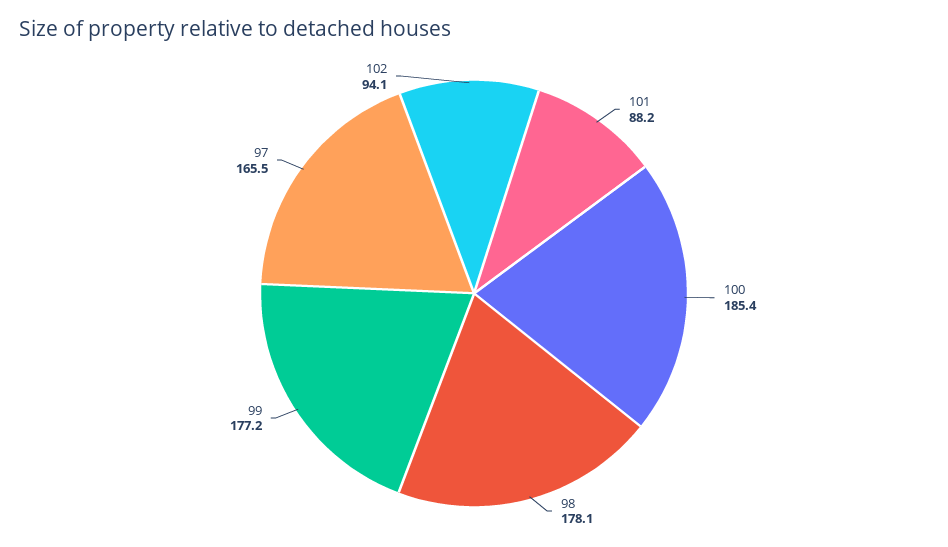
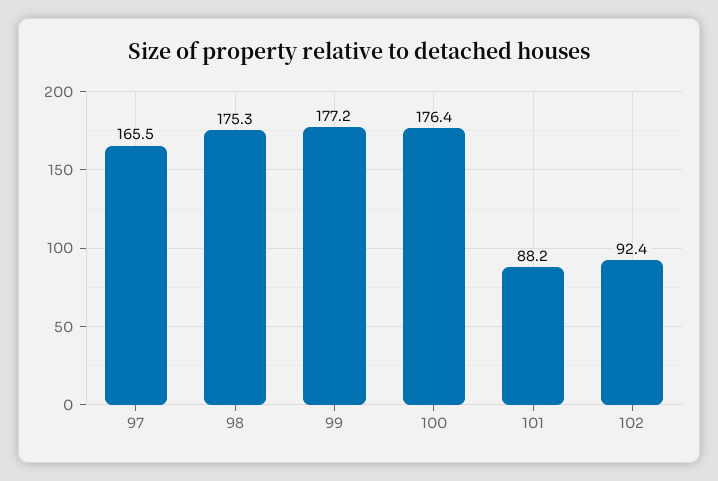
  {
    "101": 88.2,
-   "100": 185.4,
+   "100": 176.4,
-   "98": 178.1,
+   "98": 175.3,
    "99": 177.2,
    "97": 165.5,
-   "102": 94.1
+   "102": 92.4
  }

